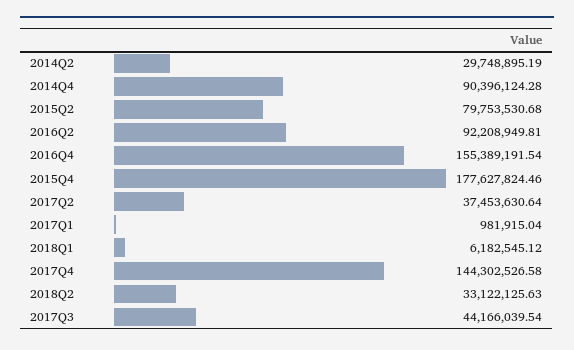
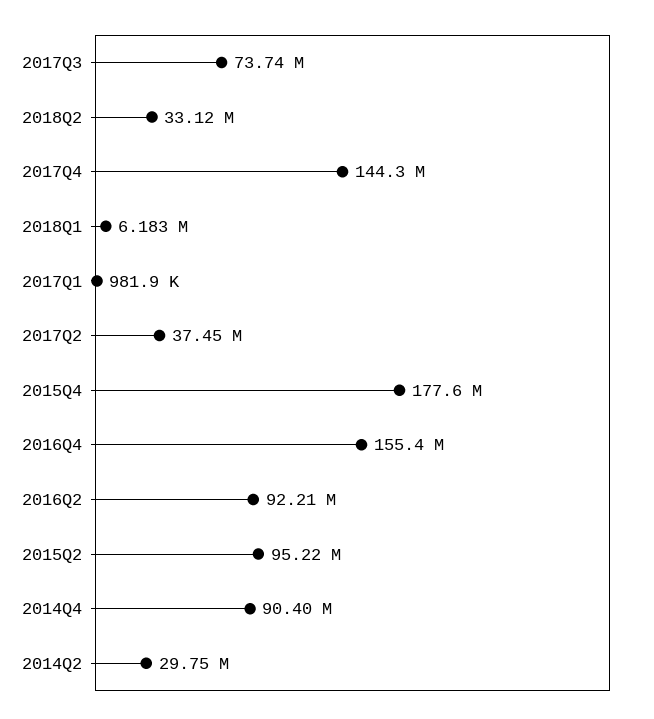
  {
    "2014Q2": 29748895.19,
    "2014Q4": 90396124.28,
-   "2015Q2": 79753530.68,
+   "2015Q2": 95220000,
    "2016Q2": 92208949.81,
    "2016Q4": 155389191.54,
    "2015Q4": 177627824.46,
    "2017Q2": 37453630.64,
    "2017Q1": 981915.04,
    "2018Q1": 6182545.12,
    "2017Q4": 144302526.58,
    "2018Q2": 33122125.63,
-   "2017Q3": 44166039.54
+   "2017Q3": 73740000
  }

